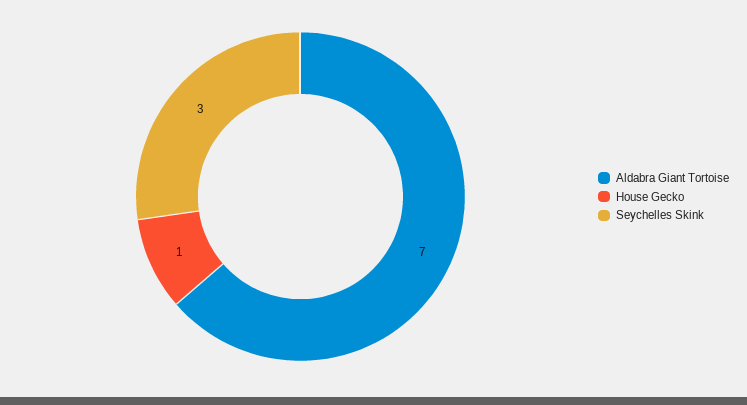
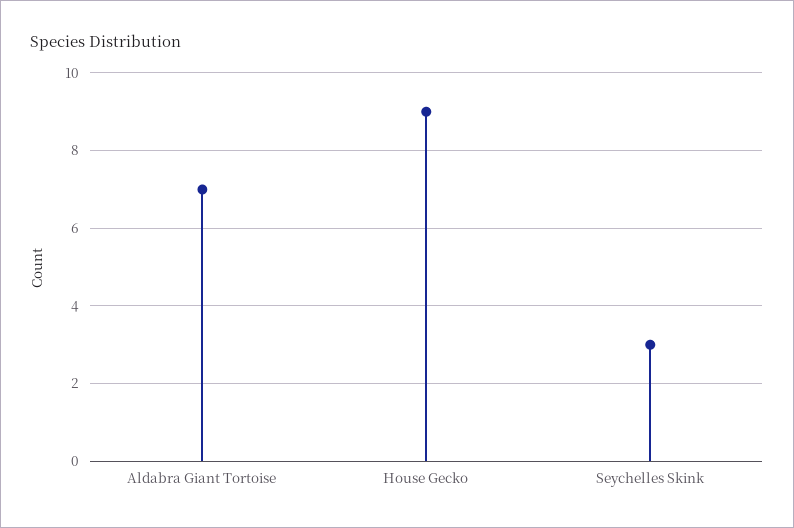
  {
    "Aldabra Giant Tortoise": 7,
-   "House Gecko": 1,
+   "House Gecko": 9,
    "Seychelles Skink": 3
  }

